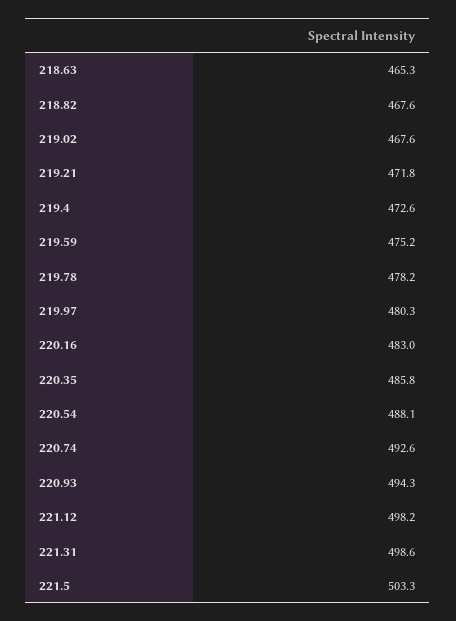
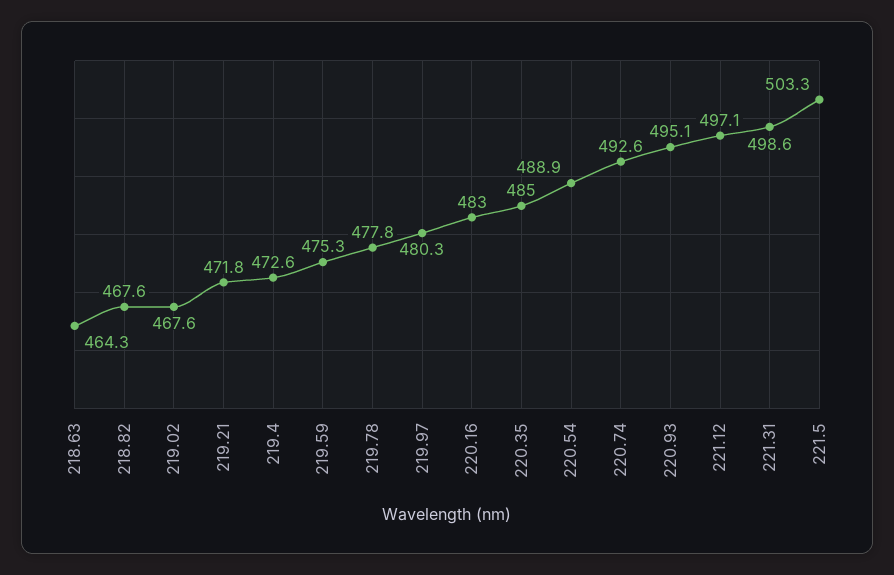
  {
-   "218.63": 465.3,
+   "218.63": 464.3,
    "218.82": 467.6,
    "219.02": 467.6,
    "219.21": 471.8,
    "219.4": 472.6,
-   "219.59": 475.2,
+   "219.59": 475.3,
-   "219.78": 478.2,
+   "219.78": 477.8,
    "219.97": 480.3,
    "220.16": 483,
-   "220.35": 485.8,
+   "220.35": 485,
-   "220.54": 488.1,
+   "220.54": 488.9,
    "220.74": 492.6,
-   "220.93": 494.3,
+   "220.93": 495.1,
-   "221.12": 498.2,
+   "221.12": 497.1,
    "221.31": 498.6,
    "221.5": 503.3
  }

